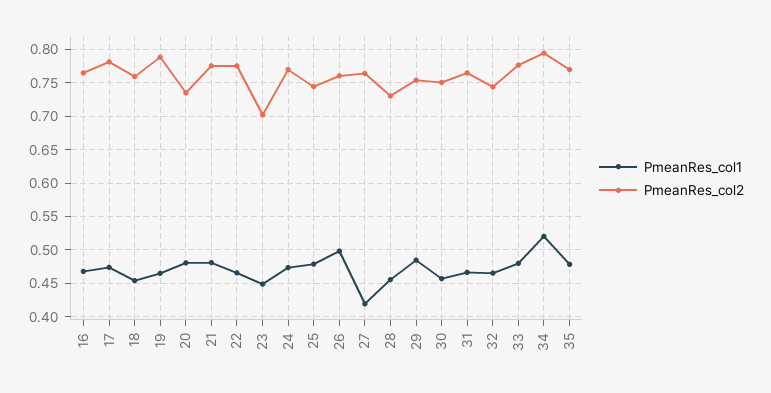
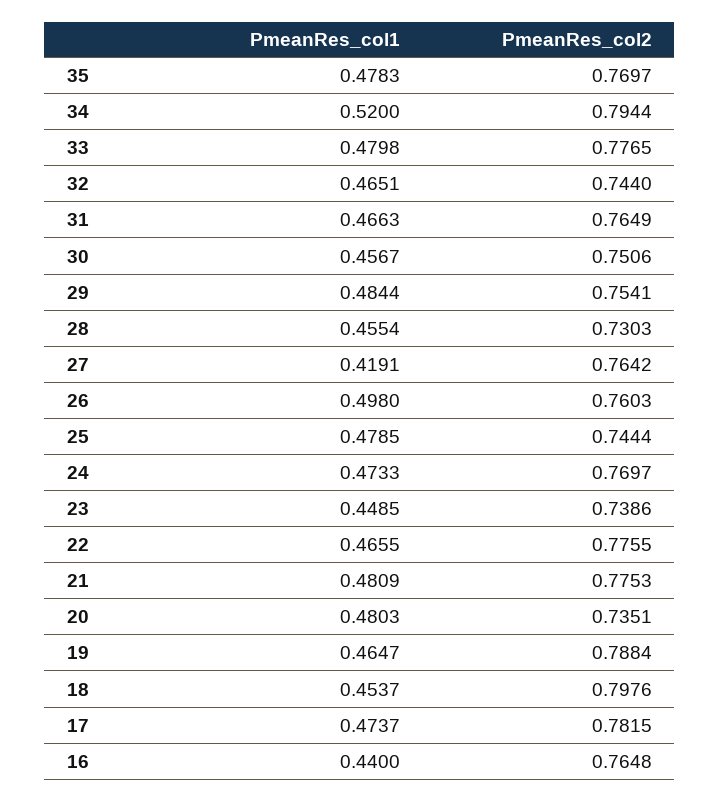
  {
    "PmeanRes_col1": {
-     "16": 0.47,
+     "16": 0.44,
      "17": 0.4737,
      "18": 0.4537,
      "19": 0.4647,
      "20": 0.4803,
      "21": 0.4809,
      "22": 0.4655,
      "23": 0.4485,
      "24": 0.4733,
      "25": 0.4785,
      "26": 0.498,
      "27": 0.4191,
      "28": 0.4554,
      "29": 0.4844,
      "30": 0.4567,
      "31": 0.4663,
      "32": 0.4651,
      "33": 0.4798,
      "34": 0.52,
      "35": 0.4783
    },
    "PmeanRes_col2": {
      "16": 0.7648,
      "17": 0.7815,
-     "18": 0.76,
+     "18": 0.7976,
      "19": 0.7884,
      "20": 0.7351,
      "21": 0.7753,
      "22": 0.7755,
-     "23": 0.7,
+     "23": 0.7386,
      "24": 0.7697,
      "25": 0.7444,
      "26": 0.7603,
      "27": 0.7642,
      "28": 0.7303,
      "29": 0.7541,
      "30": 0.7506,
      "31": 0.7649,
      "32": 0.744,
      "33": 0.7765,
      "34": 0.7944,
      "35": 0.7697
    }
  }

